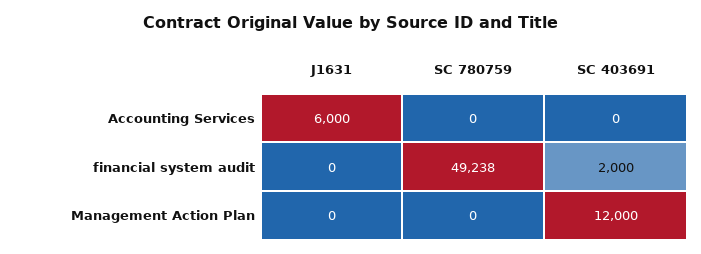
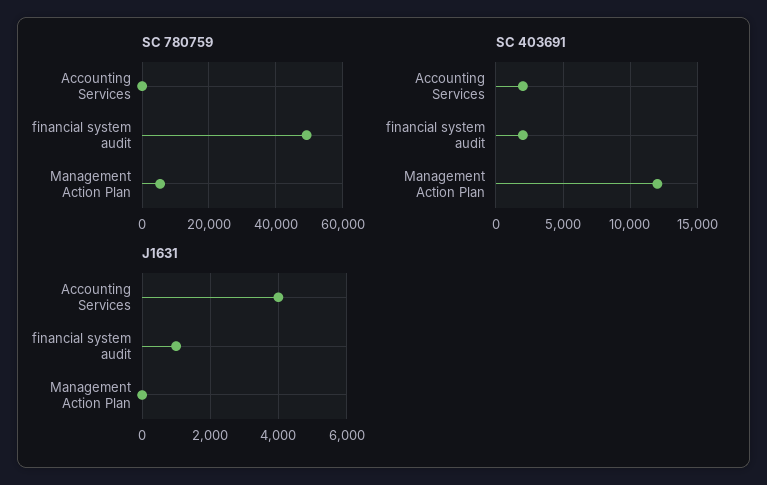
  {
    "J1631": {
-     "Accounting Services": 6000,
+     "Accounting Services": 4000,
-     "financial system audit": 0,
+     "financial system audit": 1000,
      "Management Action Plan": 0
    },
    "SC 780759": {
      "Accounting Services": 0,
      "financial system audit": 49238,
-     "Management Action Plan": 0
+     "Management Action Plan": 6000
    },
    "SC 403691": {
-     "Accounting Services": 0,
+     "Accounting Services": 2000,
      "financial system audit": 2000,
      "Management Action Plan": 12000
    }
  }

